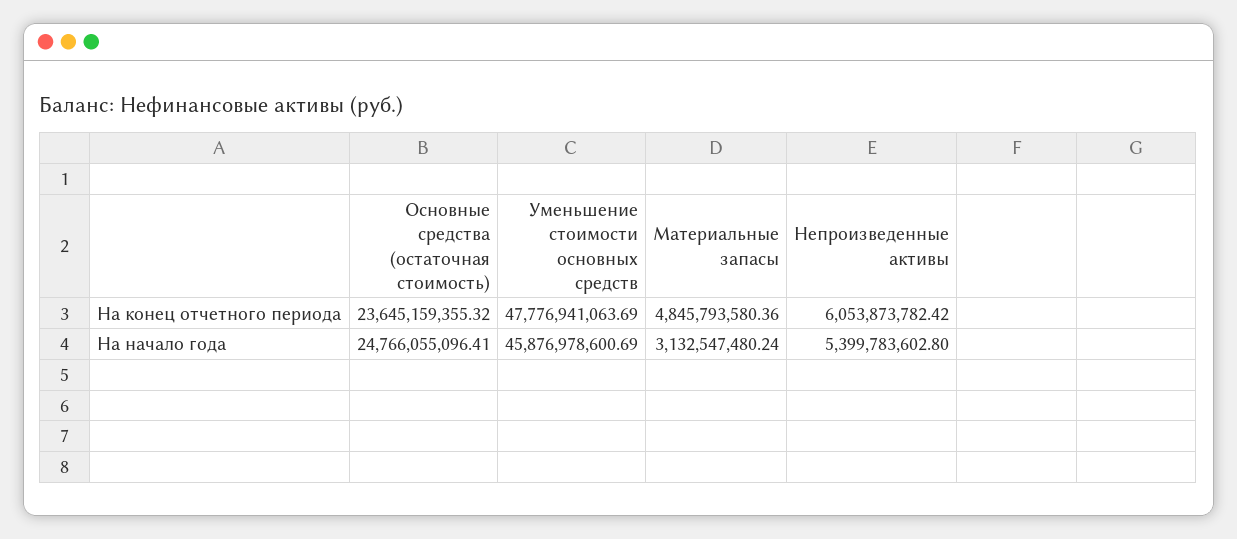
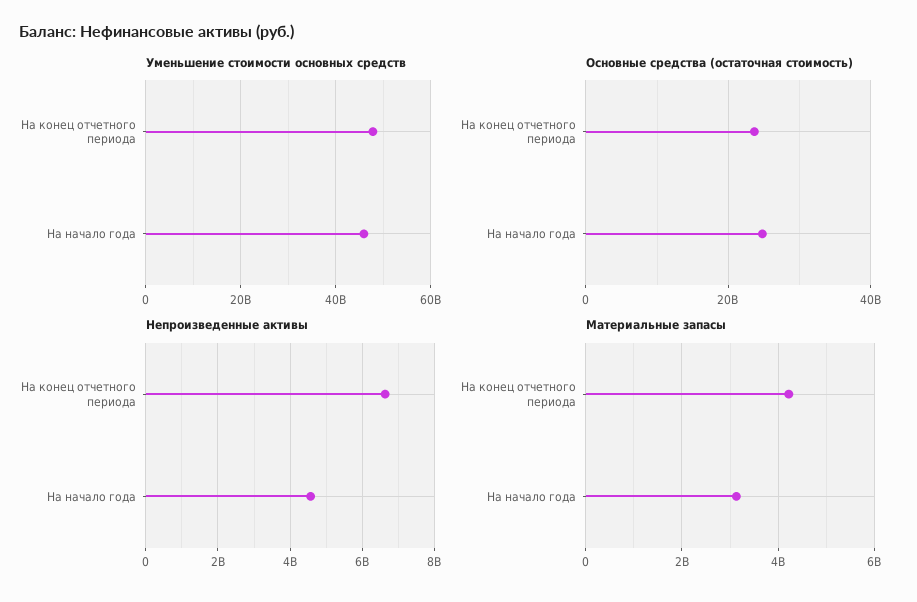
  {
    "Основные средства (остаточная стоимость)": {
      "На конец отчетного периода": 23645159355.32,
      "На начало года": 24766055096.41
    },
    "Уменьшение стоимости основных средств": {
      "На конец отчетного периода": 47776941063.69,
      "На начало года": 45876978600.69
    },
    "Материальные запасы": {
-     "На конец отчетного периода": 4845793580.36,
+     "На конец отчетного периода": 4200000000,
      "На начало года": 3132547480.24
    },
    "Непроизведенные активы": {
-     "На конец отчетного периода": 6053873782.42,
+     "На конец отчетного периода": 6600000000,
-     "На начало года": 5399783602.8
+     "На начало года": 4600000000
    }
  }

